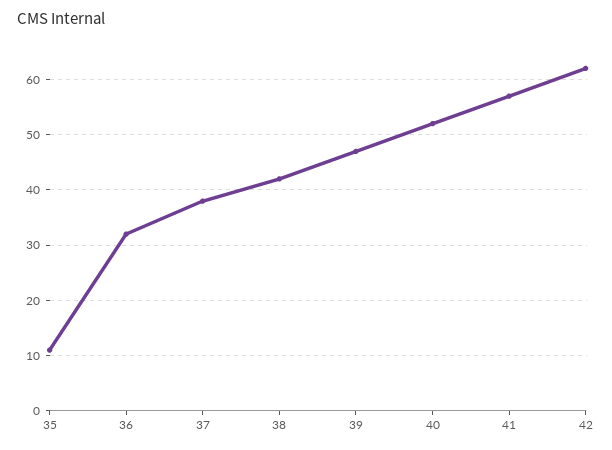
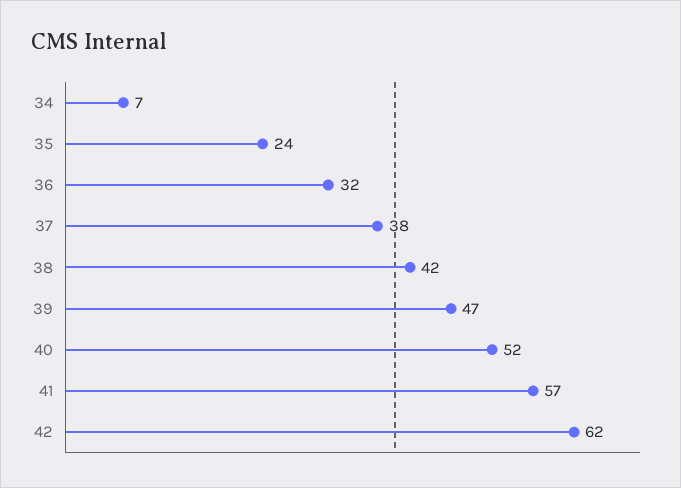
  {
-   "35": 10,
+   "35": 24,
    "36": 32,
    "37": 38,
    "38": 42,
    "39": 47,
    "40": 52,
    "41": 57,
-   "42": 62
+   "42": 62,
+   "34": 7
  }

